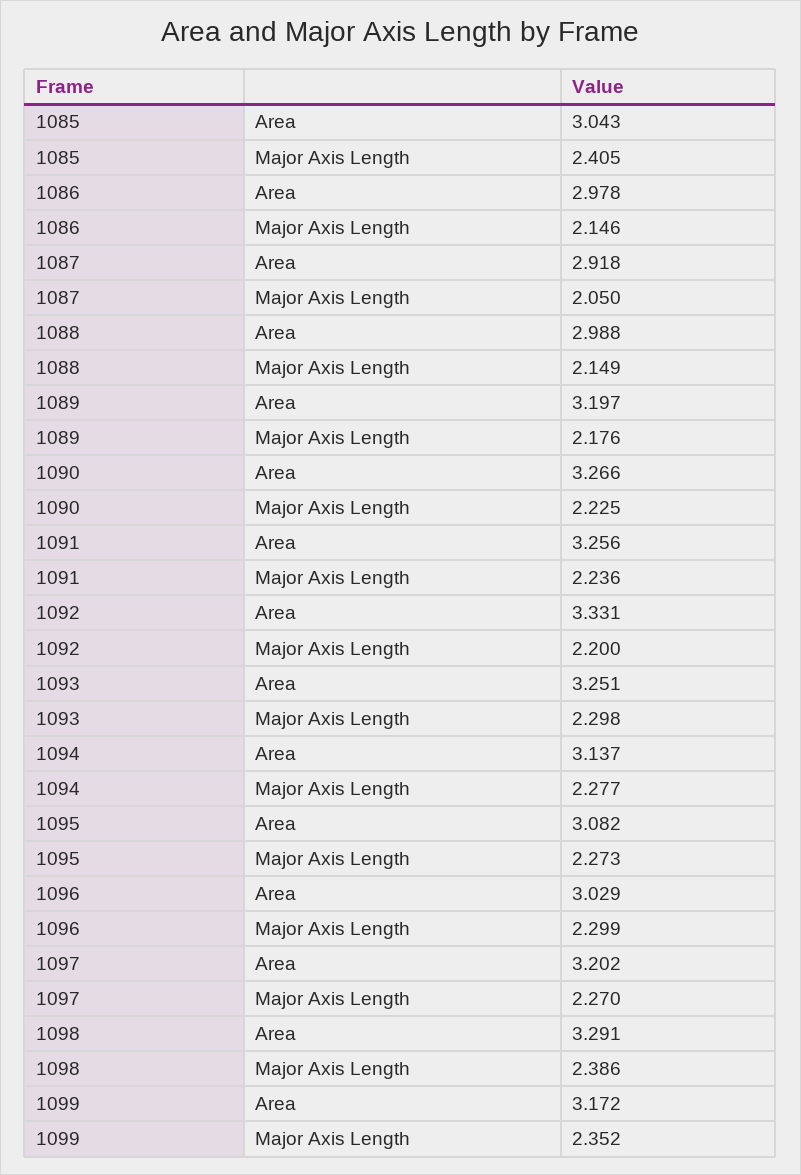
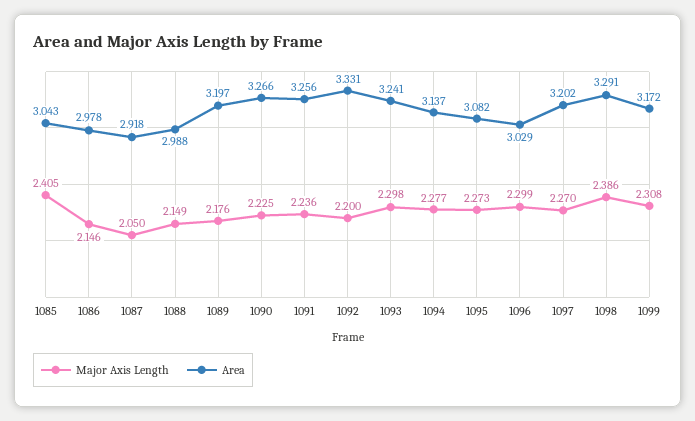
  {
    "Area": {
      "1085": 3.043,
      "1086": 2.978,
      "1087": 2.918,
      "1088": 2.988,
      "1089": 3.197,
      "1090": 3.266,
      "1091": 3.256,
      "1092": 3.331,
-     "1093": 3.251,
+     "1093": 3.241,
      "1094": 3.137,
      "1095": 3.082,
      "1096": 3.029,
      "1097": 3.202,
      "1098": 3.291,
      "1099": 3.172
    },
    "Major Axis Length": {
      "1085": 2.405,
      "1086": 2.146,
      "1087": 2.05,
      "1088": 2.149,
      "1089": 2.176,
      "1090": 2.225,
      "1091": 2.236,
      "1092": 2.2,
      "1093": 2.298,
      "1094": 2.277,
      "1095": 2.273,
      "1096": 2.299,
      "1097": 2.27,
      "1098": 2.386,
-     "1099": 2.352
+     "1099": 2.308
    }
  }

